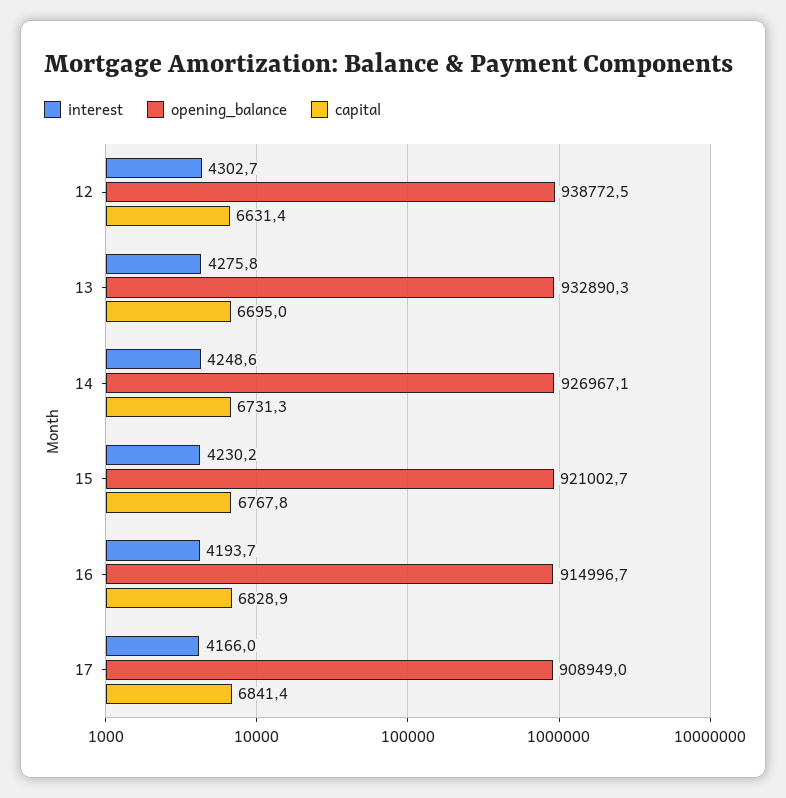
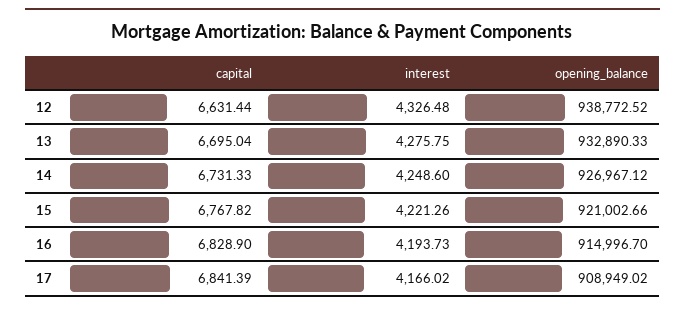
  {
    "interest": {
-     "12": 4302.7,
+     "12": 4326.48,
      "13": 4275.75,
      "14": 4248.6,
-     "15": 4230.2,
+     "15": 4221.26,
      "16": 4193.73,
      "17": 4166.02
    },
    "opening_balance": {
      "12": 938772.52,
      "13": 932890.33,
      "14": 926967.12,
      "15": 921002.66,
      "16": 914996.7,
      "17": 908949.02
    },
    "capital": {
      "12": 6631.44,
      "13": 6695.04,
      "14": 6731.33,
      "15": 6767.82,
      "16": 6828.9,
      "17": 6841.39
    }
  }

